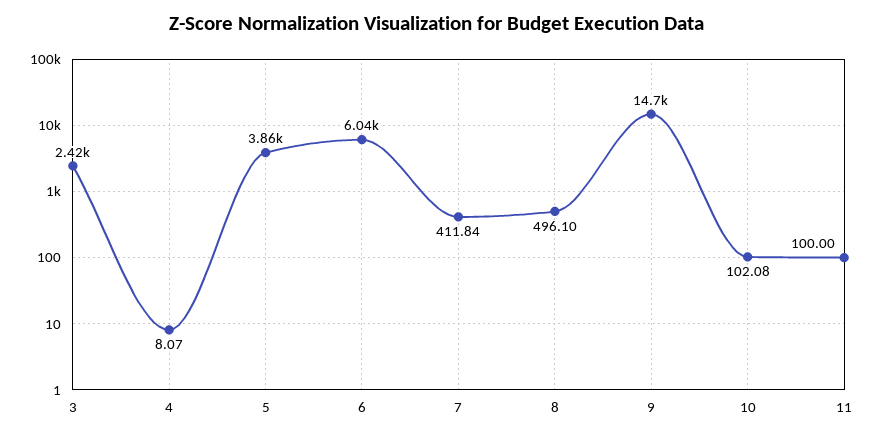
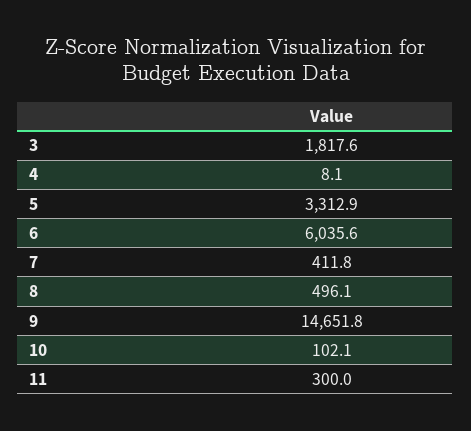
  {
-   "3": 2420,
+   "3": 1817.6,
    "4": 8.07,
-   "5": 3860,
+   "5": 3312.9,
    "6": 6035.6,
    "7": 411.84,
    "8": 496.1,
    "9": 14651.8,
    "10": 102.08,
-   "11": 100
+   "11": 300
  }

